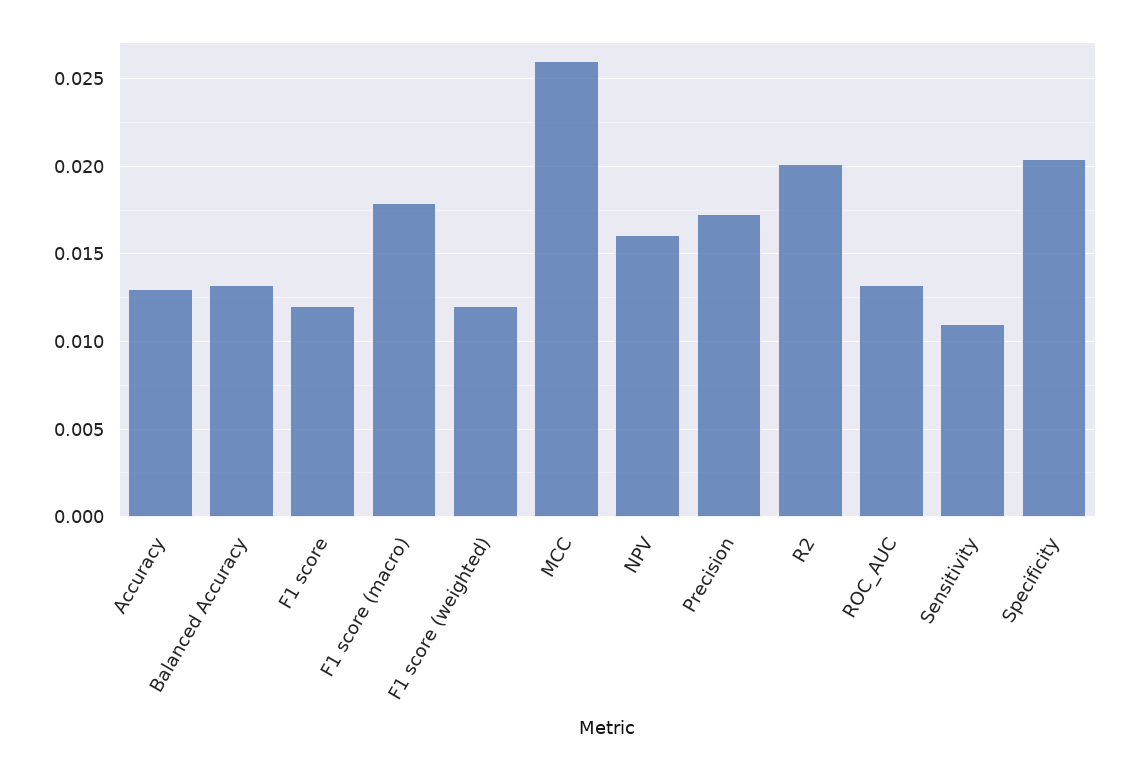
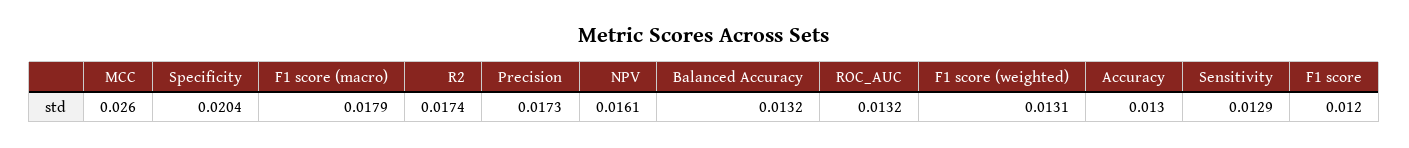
  {
    "Accuracy": 0.013,
    "Balanced Accuracy": 0.0132,
    "F1 score": 0.012,
    "F1 score (macro)": 0.0179,
-   "F1 score (weighted)": 0.012,
+   "F1 score (weighted)": 0.0131,
    "MCC": 0.026,
    "NPV": 0.0161,
    "Precision": 0.0173,
-   "R2": 0.02,
+   "R2": 0.0174,
    "ROC_AUC": 0.0132,
-   "Sensitivity": 0.011,
+   "Sensitivity": 0.0129,
    "Specificity": 0.0204
  }

